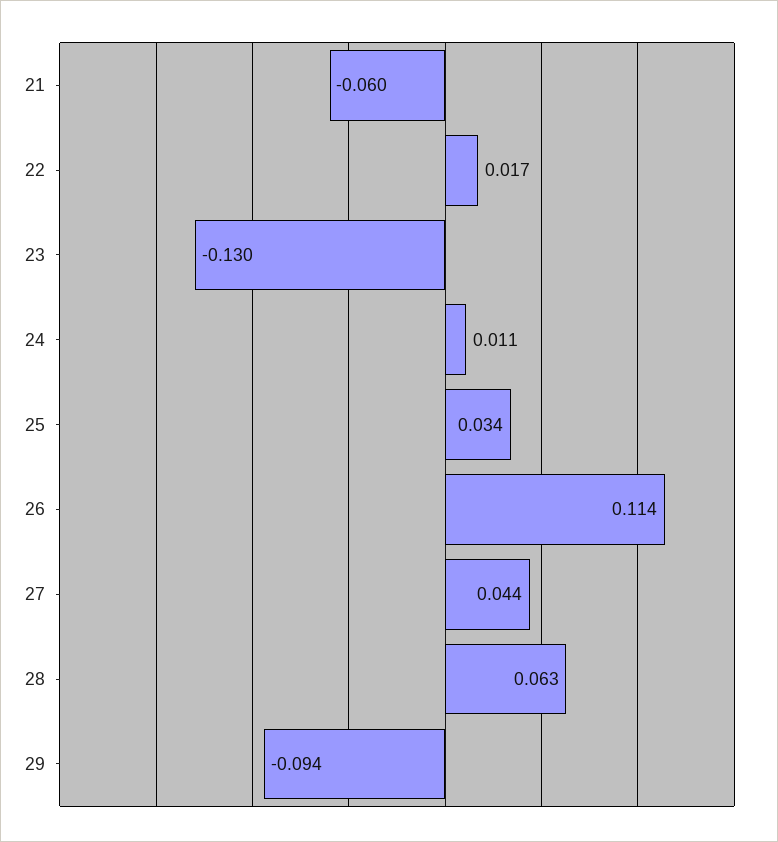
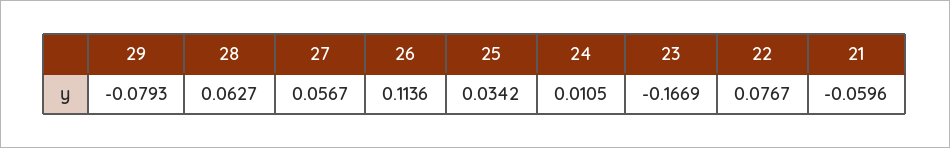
  {
    "21": -0.0596,
-   "22": 0.017,
+   "22": 0.0767,
-   "23": -0.13,
+   "23": -0.1669,
    "24": 0.0105,
    "25": 0.0342,
    "26": 0.1136,
-   "27": 0.044,
+   "27": 0.0567,
    "28": 0.0627,
-   "29": -0.094
+   "29": -0.0793
  }

